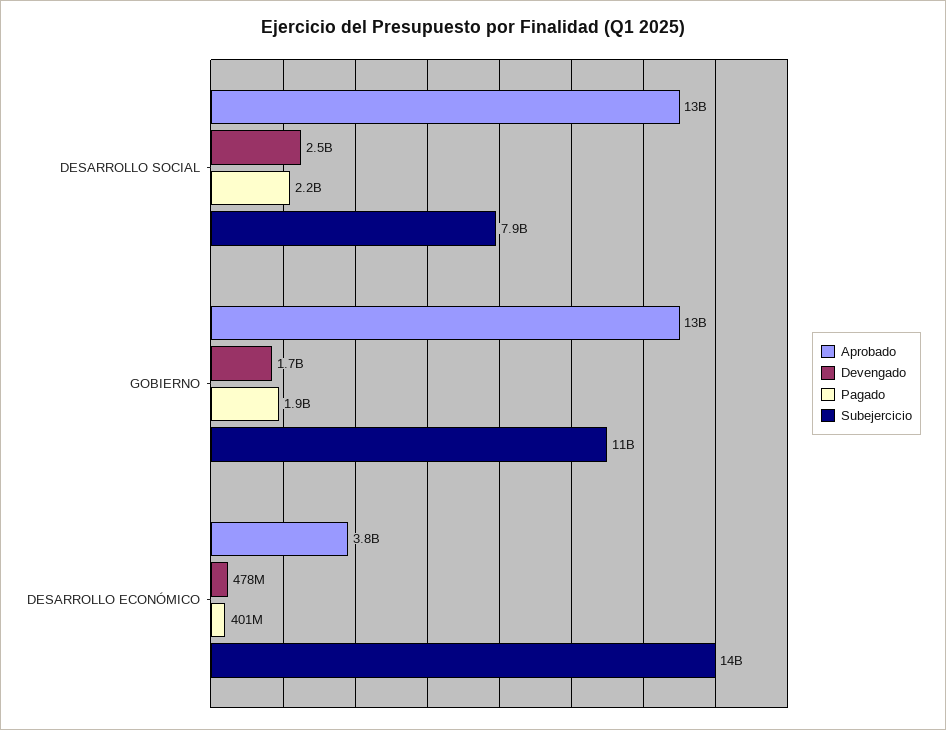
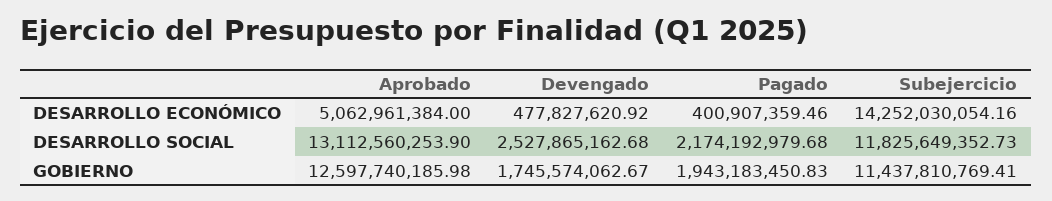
  {
    "Aprobado": {
      "DESARROLLO SOCIAL": 13112560253.9,
      "GOBIERNO": 12597740185.98,
-     "DESARROLLO ECONÓMICO": 3800000000
+     "DESARROLLO ECONÓMICO": 5062961384
    },
    "Devengado": {
      "DESARROLLO SOCIAL": 2527865162.68,
      "GOBIERNO": 1745574062.67,
      "DESARROLLO ECONÓMICO": 477827620.92
    },
    "Pagado": {
      "DESARROLLO SOCIAL": 2174192979.68,
      "GOBIERNO": 1943183450.83,
      "DESARROLLO ECONÓMICO": 400907359.46
    },
    "Subejercicio": {
-     "DESARROLLO SOCIAL": 7900000000,
+     "DESARROLLO SOCIAL": 11825649352.73,
      "GOBIERNO": 11437810769.41,
      "DESARROLLO ECONÓMICO": 14252030054.16
    }
  }

